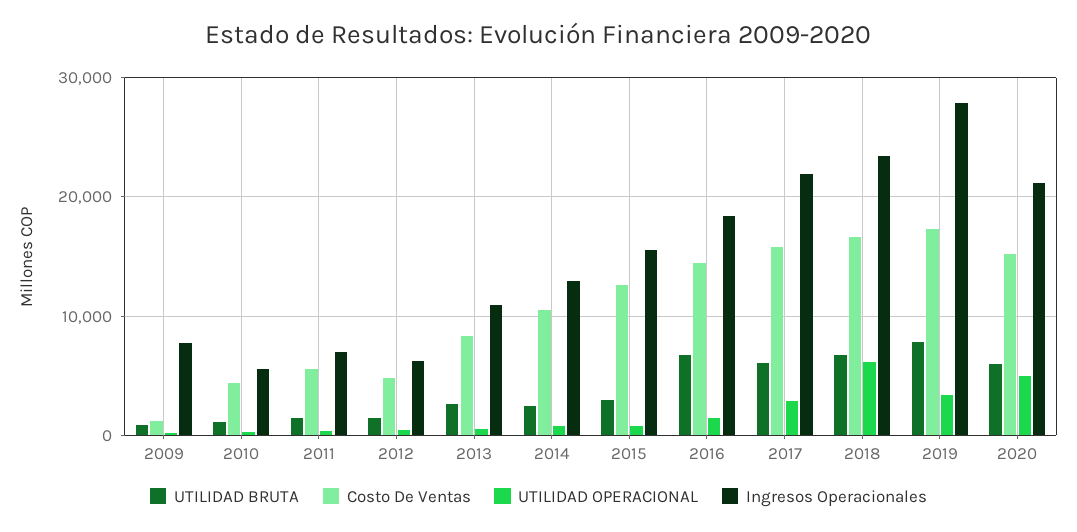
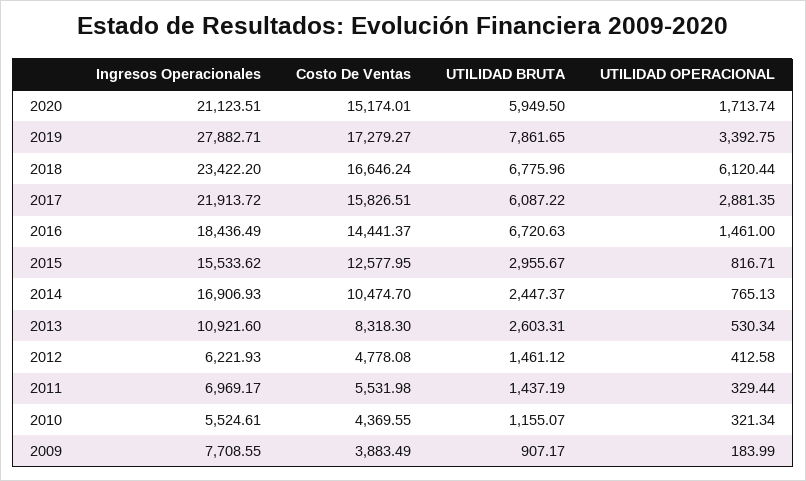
  {
    "UTILIDAD BRUTA": {
      "2009": 907.17,
      "2010": 1155.07,
      "2011": 1437.19,
      "2012": 1461.12,
      "2013": 2603.31,
      "2014": 2447.37,
      "2015": 2955.67,
      "2016": 6720.63,
      "2017": 6087.22,
      "2018": 6775.96,
      "2019": 7861.65,
      "2020": 5949.5
    },
    "Costo De Ventas": {
-     "2009": 1000,
+     "2009": 3883.49,
      "2010": 4369.55,
      "2011": 5531.98,
      "2012": 4778.08,
      "2013": 8318.3,
      "2014": 10474.7,
      "2015": 12577.95,
      "2016": 14441.37,
      "2017": 15826.51,
      "2018": 16646.24,
      "2019": 17279.27,
      "2020": 15174.01
    },
    "UTILIDAD OPERACIONAL": {
      "2009": 183.99,
      "2010": 321.34,
      "2011": 329.44,
      "2012": 412.58,
      "2013": 530.34,
      "2014": 765.13,
      "2015": 816.71,
      "2016": 1461,
      "2017": 2881.35,
      "2018": 6120.44,
      "2019": 3392.75,
-     "2020": 5000
+     "2020": 1713.74
    },
    "Ingresos Operacionales": {
      "2009": 7708.55,
      "2010": 5524.61,
      "2011": 6969.17,
      "2012": 6221.93,
      "2013": 10921.6,
-     "2014": 13000,
+     "2014": 16906.93,
      "2015": 15533.62,
      "2016": 18436.49,
      "2017": 21913.72,
      "2018": 23422.2,
      "2019": 27882.71,
      "2020": 21123.51
    }
  }

